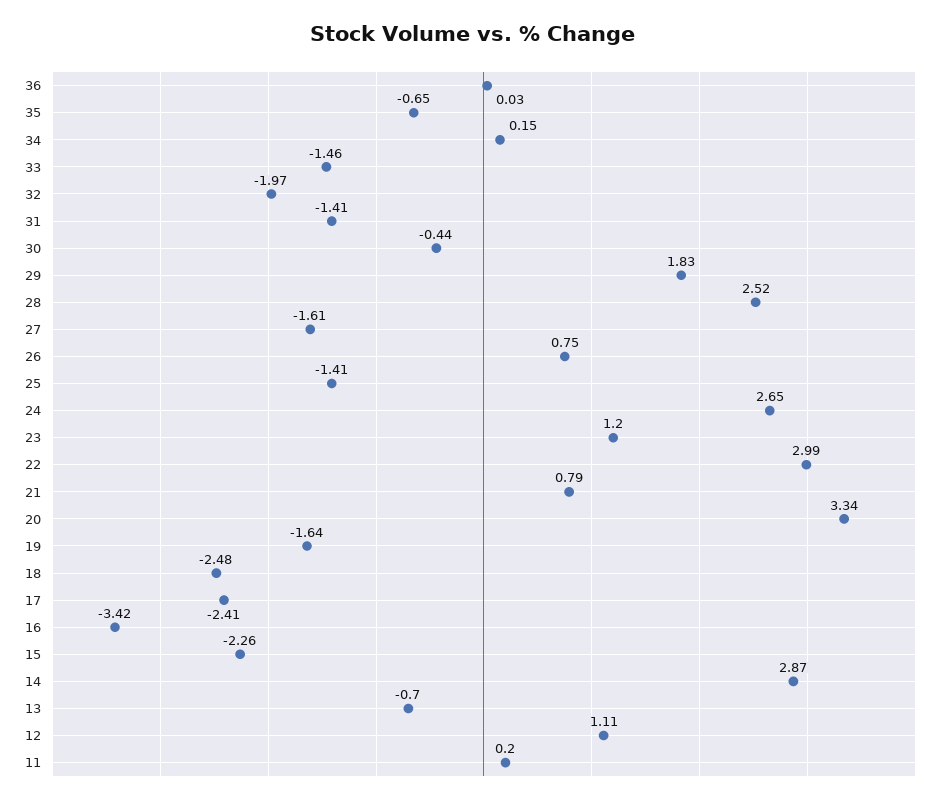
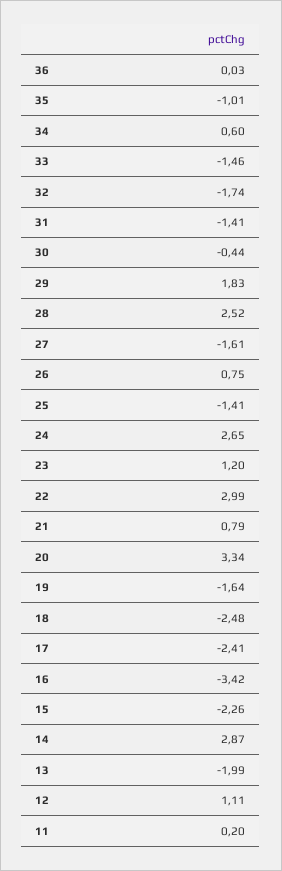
  {
    "36": 0.03,
-   "35": -0.65,
+   "35": -1.01,
-   "34": 0.15,
+   "34": 0.6,
    "33": -1.46,
-   "32": -1.97,
+   "32": -1.74,
    "31": -1.41,
    "30": -0.44,
    "29": 1.83,
    "28": 2.52,
    "27": -1.61,
    "26": 0.75,
    "25": -1.41,
    "24": 2.65,
    "23": 1.2,
    "22": 2.99,
    "21": 0.79,
    "20": 3.34,
    "19": -1.64,
    "18": -2.48,
    "17": -2.41,
    "16": -3.42,
    "15": -2.26,
    "14": 2.87,
-   "13": -0.7,
+   "13": -1.99,
    "12": 1.11,
    "11": 0.2
  }

